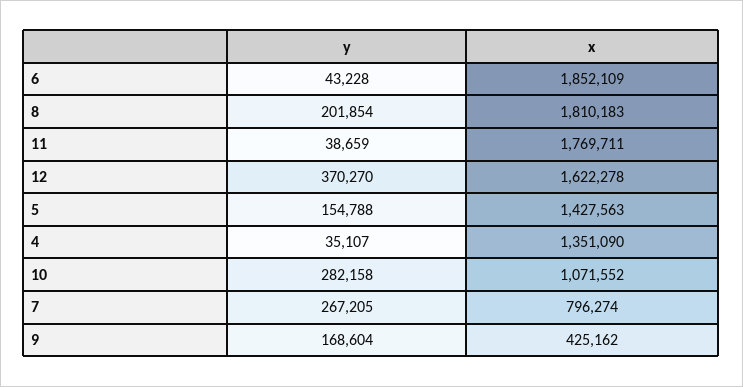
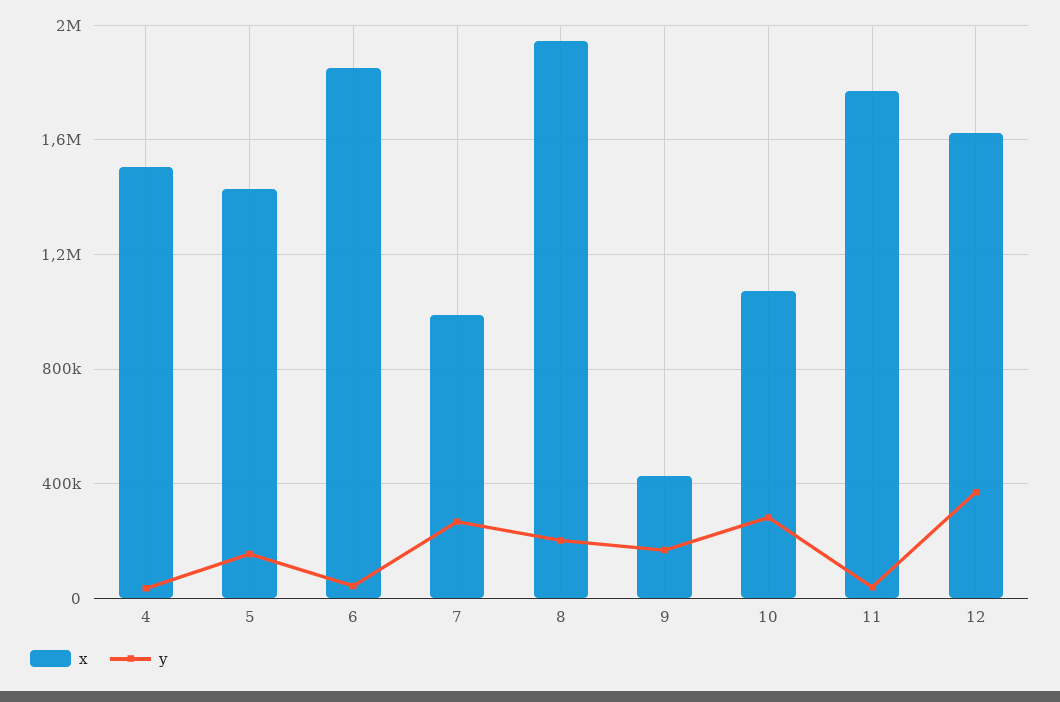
  {
    "y": {
      "6": 43228,
      "8": 201854,
      "11": 38659,
      "12": 370270,
      "5": 154788,
      "4": 35107,
      "10": 282158,
      "7": 267205,
      "9": 168604
    },
    "x": {
      "6": 1852109,
-     "8": 1810183,
+     "8": 1950000,
      "11": 1769711,
      "12": 1622278,
      "5": 1427563,
-     "4": 1351090,
+     "4": 1500000,
      "10": 1071552,
-     "7": 796274,
+     "7": 1000000,
      "9": 425162
    }
  }

